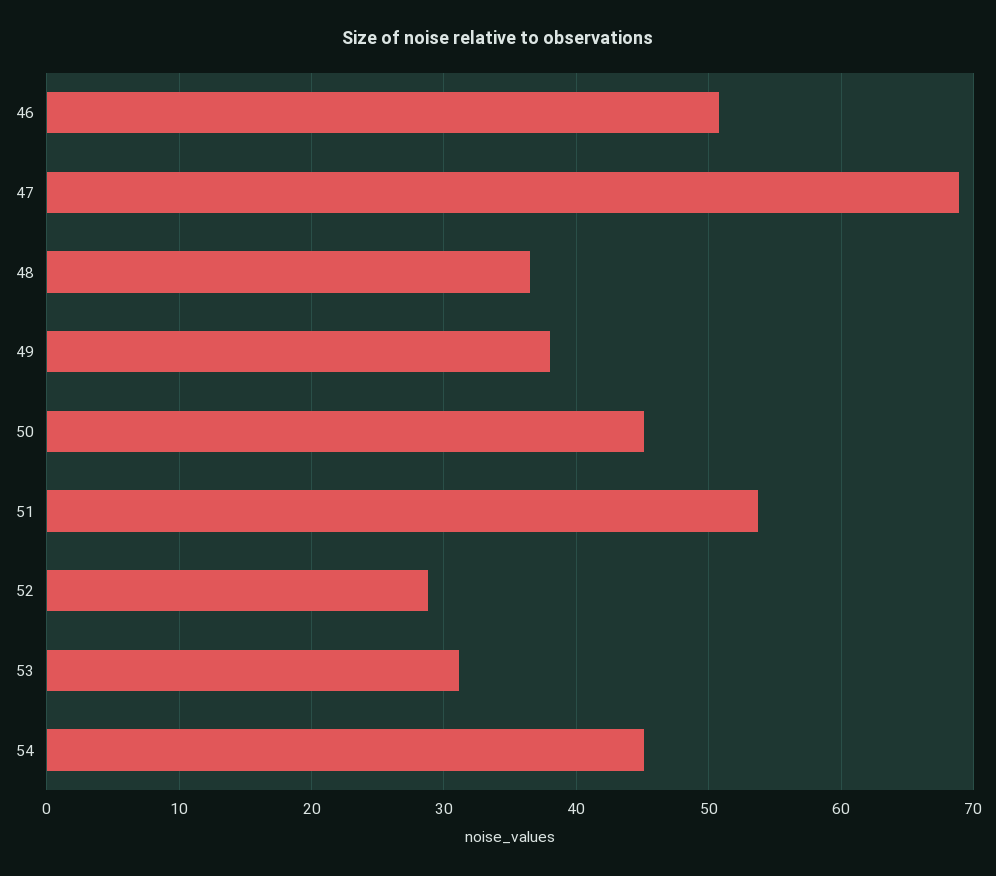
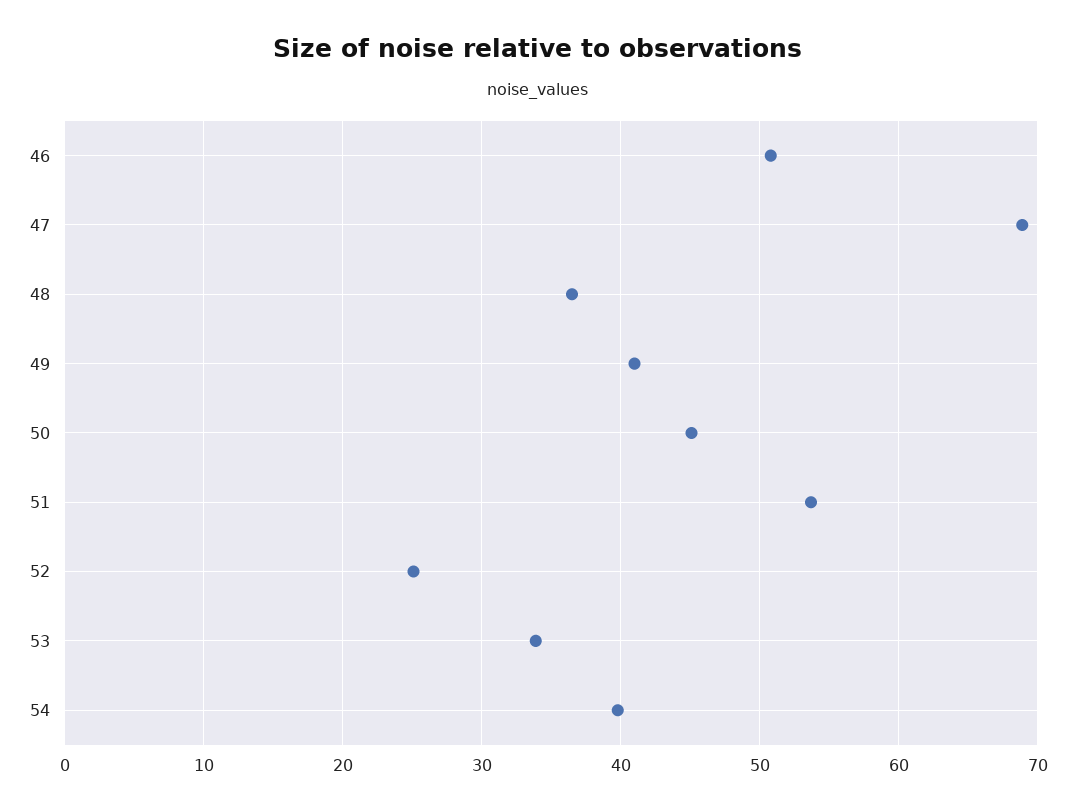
  {
    "46": 51,
    "47": 69,
    "48": 37,
-   "49": 38,
+   "49": 41,
    "50": 45,
    "51": 54,
-   "52": 29,
+   "52": 25,
-   "53": 31,
+   "53": 34,
-   "54": 45
+   "54": 40
  }

